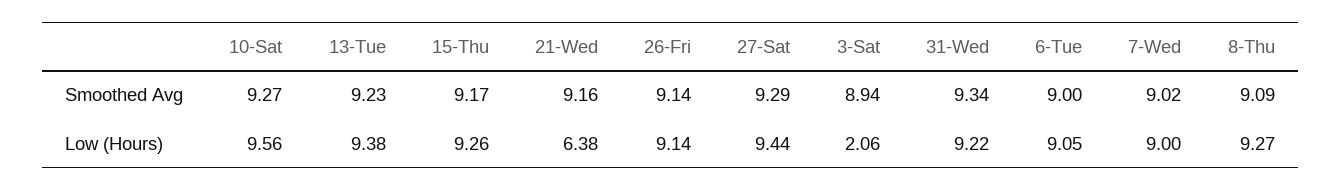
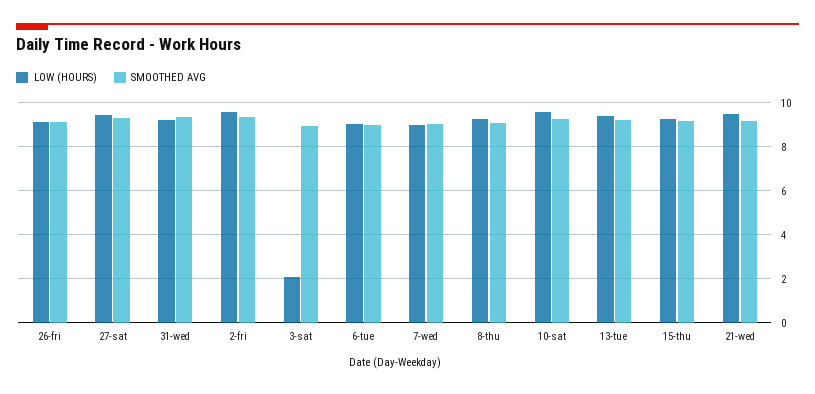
  {
    "Smoothed Avg": {
      "10-Sat": 9.27,
      "13-Tue": 9.23,
      "15-Thu": 9.17,
      "21-Wed": 9.16,
      "26-Fri": 9.14,
      "27-Sat": 9.29,
      "3-Sat": 8.94,
      "31-Wed": 9.34,
      "6-Tue": 9,
      "7-Wed": 9.02,
-     "8-Thu": 9.09
+     "8-Thu": 9.09,
+     "2-fri": 9.5
    },
    "Low (Hours)": {
      "10-Sat": 9.56,
      "13-Tue": 9.38,
      "15-Thu": 9.26,
-     "21-Wed": 6.38,
+     "21-Wed": 9.5,
      "26-Fri": 9.14,
      "27-Sat": 9.44,
      "3-Sat": 2.06,
      "31-Wed": 9.22,
      "6-Tue": 9.05,
      "7-Wed": 9,
-     "8-Thu": 9.27
+     "8-Thu": 9.27,
+     "2-fri": 9.5
    }
  }

